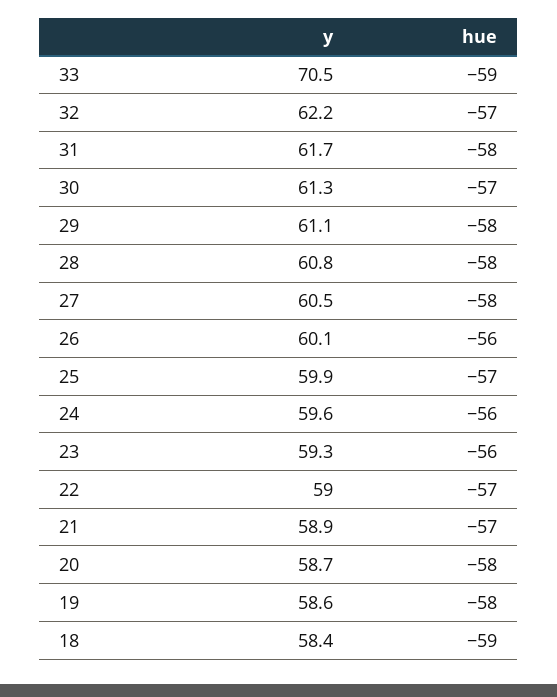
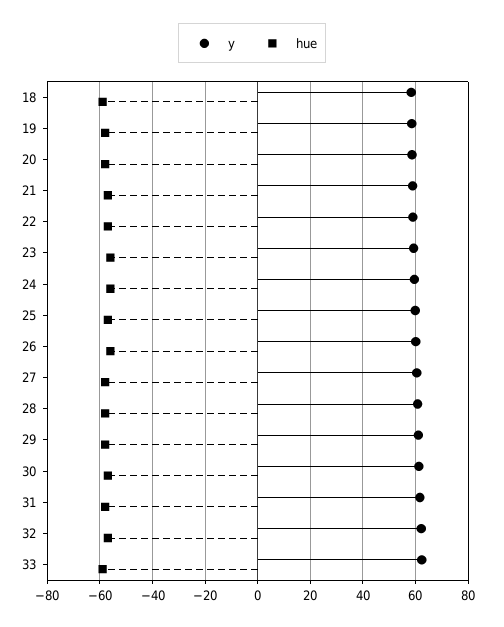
  {
    "y": {
-     "33": 70.5,
+     "33": 62.5,
      "32": 62.2,
      "31": 61.7,
      "30": 61.3,
      "29": 61.1,
      "28": 60.8,
      "27": 60.5,
      "26": 60.1,
      "25": 59.9,
      "24": 59.6,
      "23": 59.3,
      "22": 59,
      "21": 58.9,
      "20": 58.7,
      "19": 58.6,
      "18": 58.4
    },
    "hue": {
      "33": -59,
      "32": -57,
      "31": -58,
      "30": -57,
      "29": -58,
      "28": -58,
      "27": -58,
      "26": -56,
      "25": -57,
      "24": -56,
      "23": -56,
      "22": -57,
      "21": -57,
      "20": -58,
      "19": -58,
      "18": -59
    }
  }

